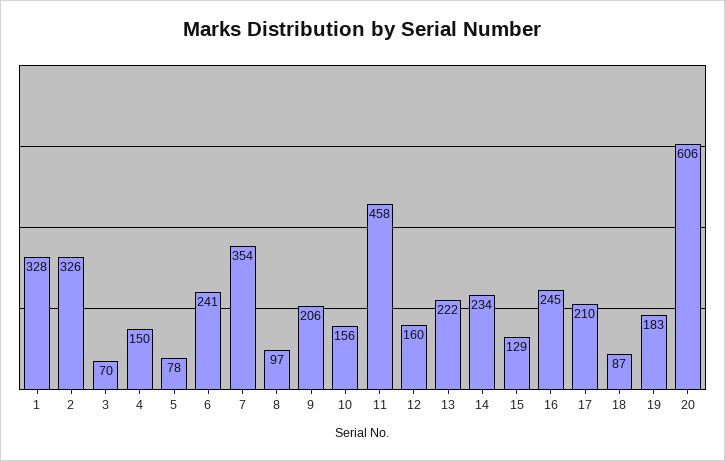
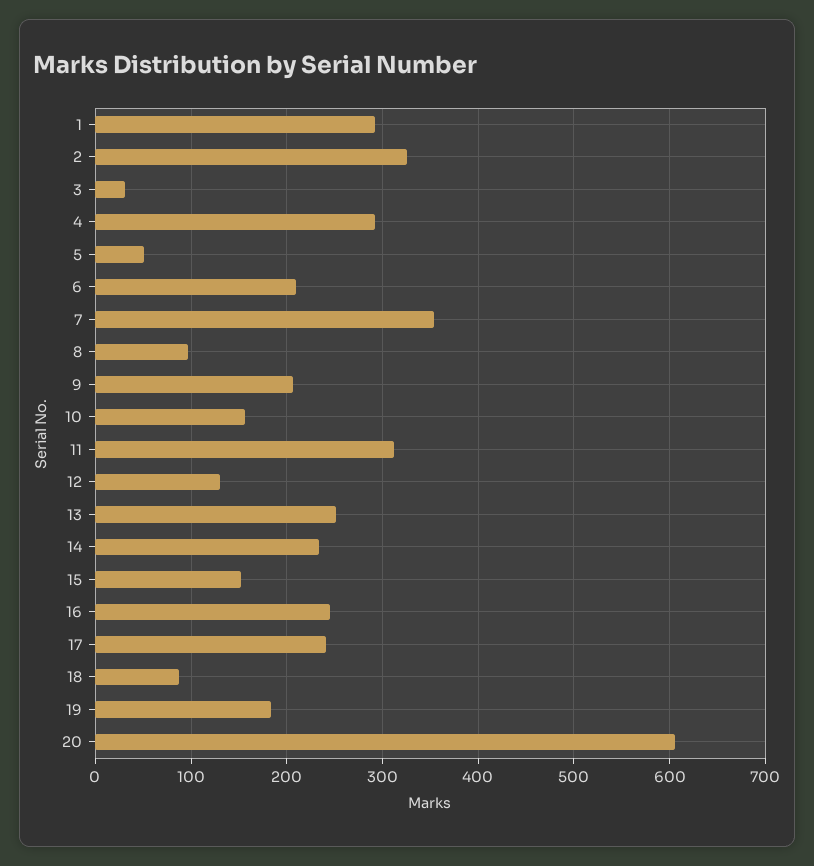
  {
-   "1": 328,
+   "1": 290,
    "2": 326,
-   "3": 70,
+   "3": 30,
-   "4": 150,
+   "4": 290,
-   "5": 78,
+   "5": 50,
-   "6": 241,
+   "6": 210,
    "7": 354,
    "8": 97,
    "9": 206,
    "10": 156,
-   "11": 458,
+   "11": 310,
-   "12": 160,
+   "12": 130,
-   "13": 222,
+   "13": 250,
    "14": 234,
-   "15": 129,
+   "15": 150,
    "16": 245,
-   "17": 210,
+   "17": 240,
    "18": 87,
    "19": 183,
    "20": 606
  }

